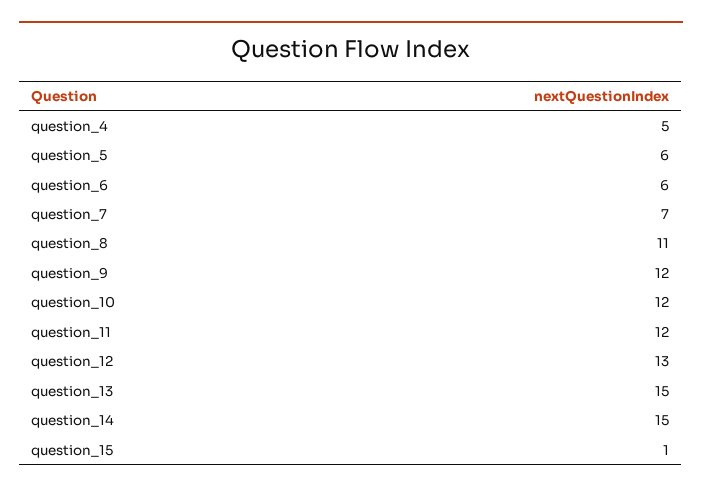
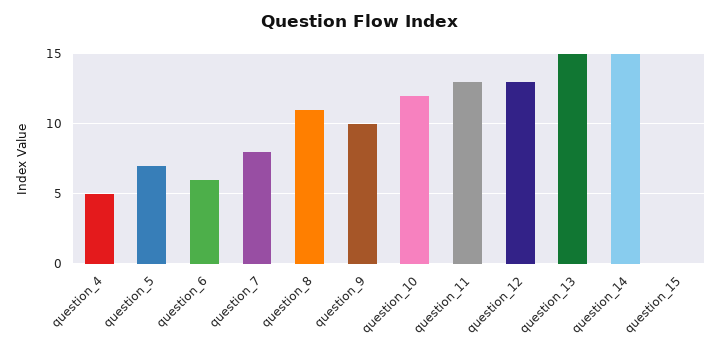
  {
    "question_4": 5,
-   "question_5": 6,
+   "question_5": 7,
    "question_6": 6,
-   "question_7": 7,
+   "question_7": 8,
    "question_8": 11,
-   "question_9": 12,
+   "question_9": 10,
    "question_10": 12,
-   "question_11": 12,
+   "question_11": 13,
    "question_12": 13,
    "question_13": 15,
    "question_14": 15,
-   "question_15": 1
+   "question_15": 0
  }

